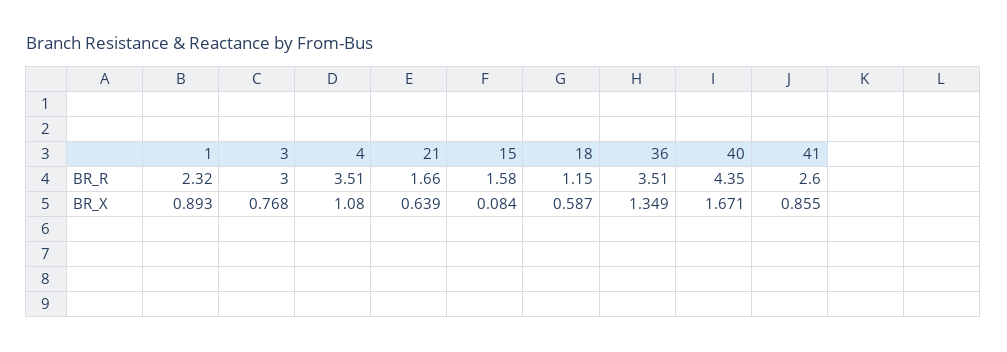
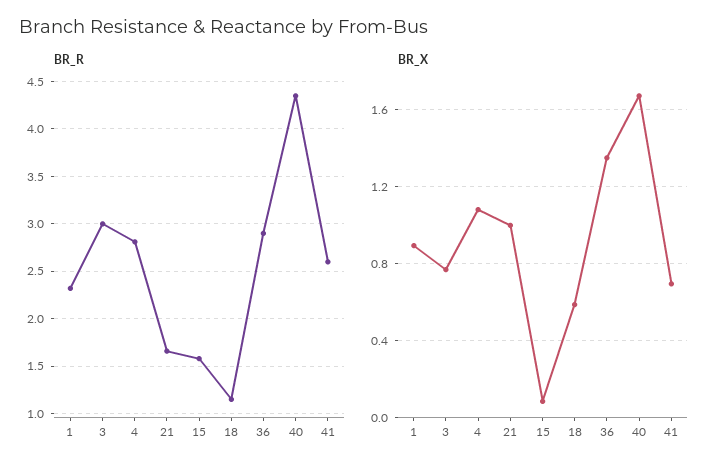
  {
    "BR_R": {
      "1": 2.32,
      "3": 3,
-     "4": 3.51,
+     "4": 2.8,
      "21": 1.66,
      "15": 1.58,
      "18": 1.15,
-     "36": 3.51,
+     "36": 2.9,
      "40": 4.35,
      "41": 2.6
    },
    "BR_X": {
      "1": 0.893,
      "3": 0.768,
      "4": 1.08,
-     "21": 0.639,
+     "21": 1,
      "15": 0.084,
      "18": 0.587,
      "36": 1.349,
      "40": 1.671,
-     "41": 0.855
+     "41": 0.7
    }
  }

